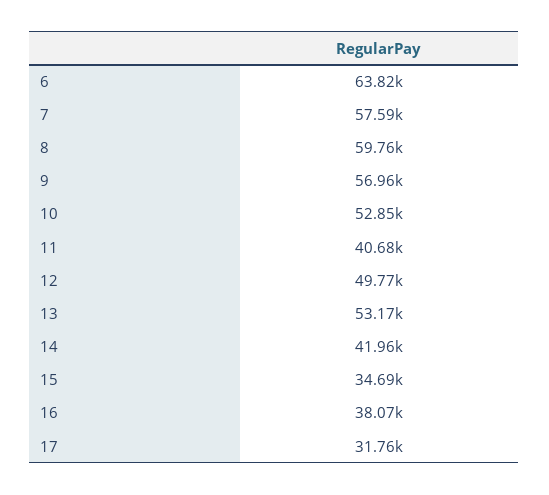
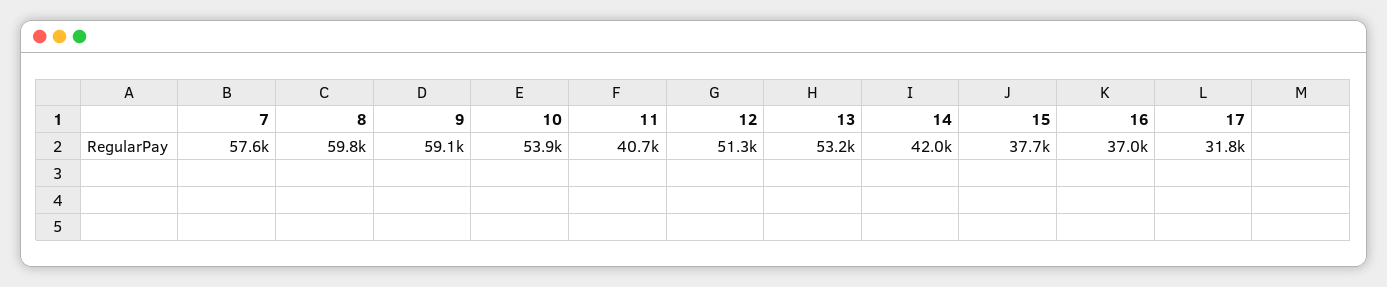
  {
-   "6": 63820,
    "7": 57590,
    "8": 59760,
-   "9": 56960,
+   "9": 59100,
-   "10": 52850,
+   "10": 53900,
    "11": 40680,
-   "12": 49770,
+   "12": 51300,
    "13": 53170,
    "14": 41960,
-   "15": 34690,
+   "15": 37700,
-   "16": 38070,
+   "16": 37000,
    "17": 31760
  }

